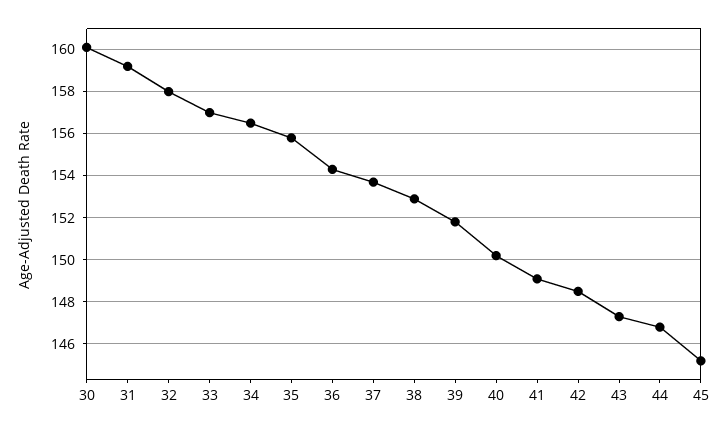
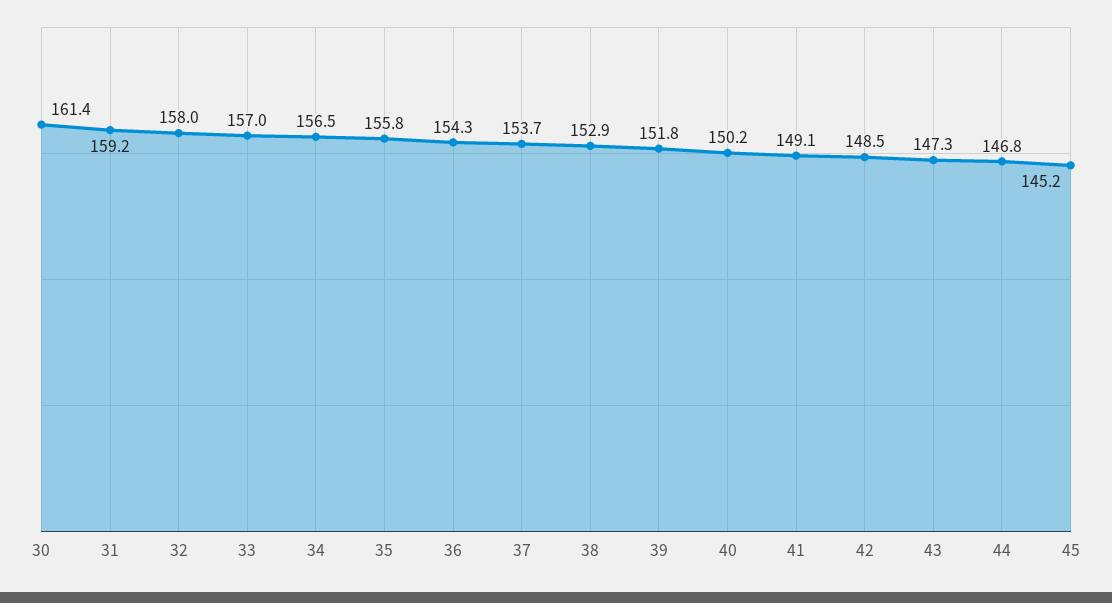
  {
-   "30": 160,
+   "30": 161.4,
    "31": 159.2,
    "32": 158,
    "33": 157,
    "34": 156.5,
    "35": 155.8,
    "36": 154.3,
    "37": 153.7,
    "38": 152.9,
    "39": 151.8,
    "40": 150.2,
    "41": 149.1,
    "42": 148.5,
    "43": 147.3,
    "44": 146.8,
    "45": 145.2
  }

